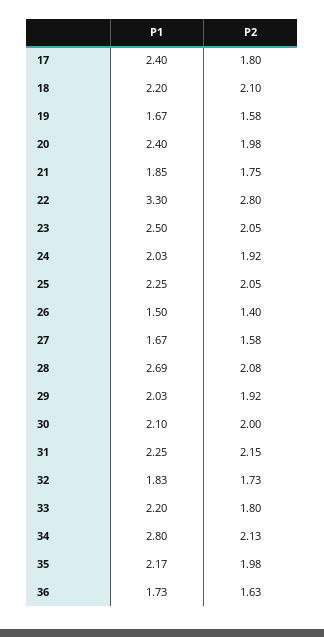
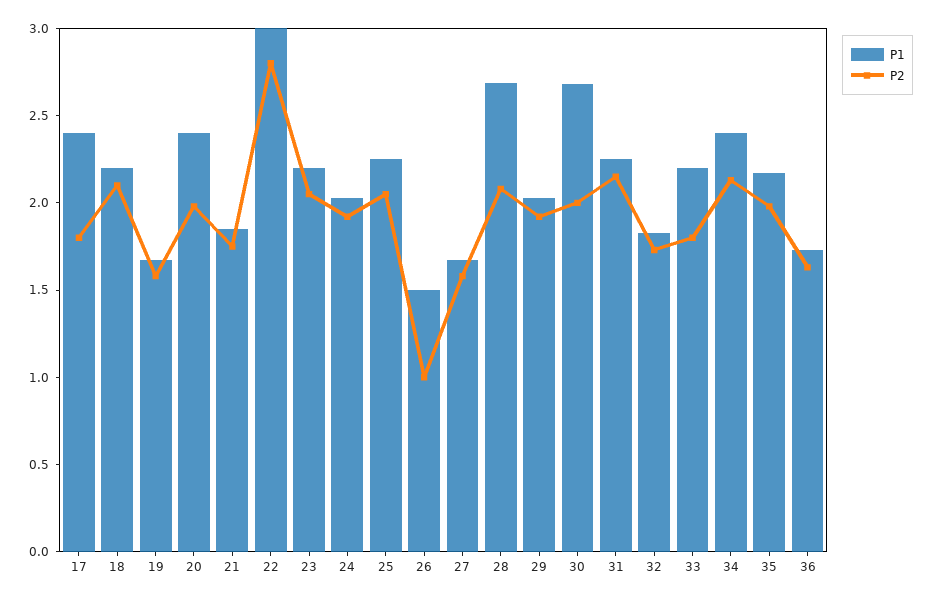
  {
    "P1": {
      "17": 2.4,
      "18": 2.2,
      "19": 1.67,
      "20": 2.4,
      "21": 1.85,
-     "22": 3.3,
+     "22": 3,
-     "23": 2.5,
+     "23": 2.2,
      "24": 2.03,
      "25": 2.25,
      "26": 1.5,
      "27": 1.67,
      "28": 2.69,
      "29": 2.03,
-     "30": 2.1,
+     "30": 2.7,
      "31": 2.25,
      "32": 1.83,
      "33": 2.2,
-     "34": 2.8,
+     "34": 2.4,
      "35": 2.17,
      "36": 1.73
    },
    "P2": {
      "17": 1.8,
      "18": 2.1,
      "19": 1.58,
      "20": 1.98,
      "21": 1.75,
      "22": 2.8,
      "23": 2.05,
      "24": 1.92,
      "25": 2.05,
-     "26": 1.4,
+     "26": 1,
      "27": 1.58,
      "28": 2.08,
      "29": 1.92,
      "30": 2,
      "31": 2.15,
      "32": 1.73,
      "33": 1.8,
      "34": 2.13,
      "35": 1.98,
      "36": 1.63
    }
  }

